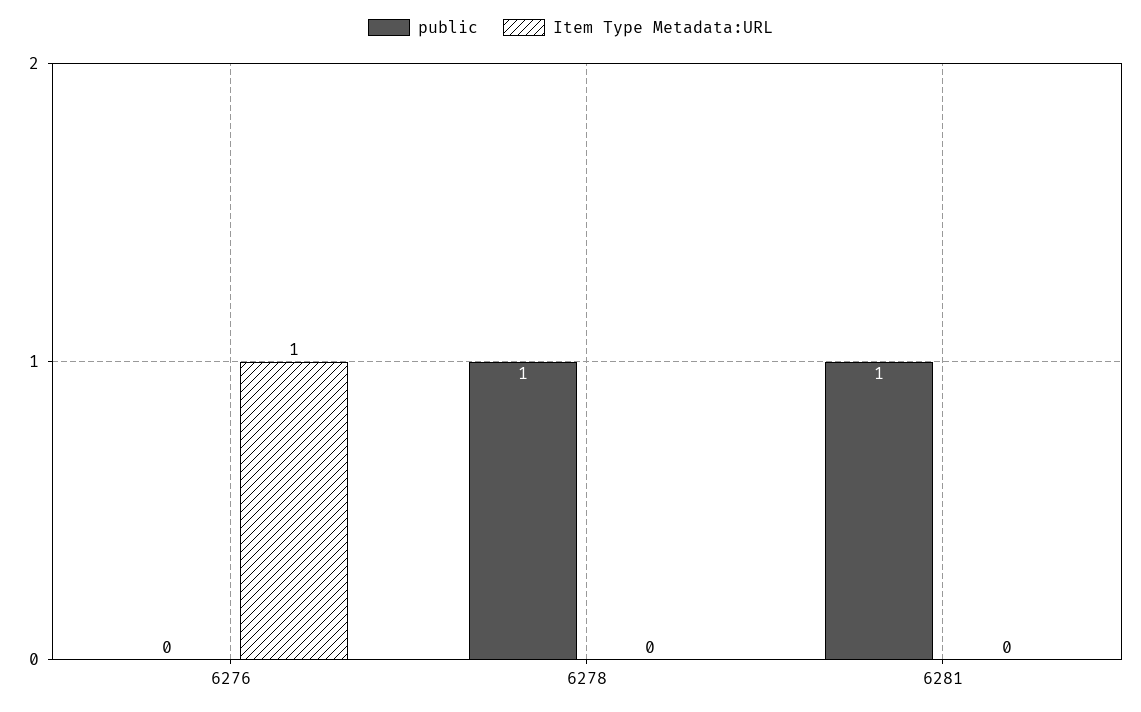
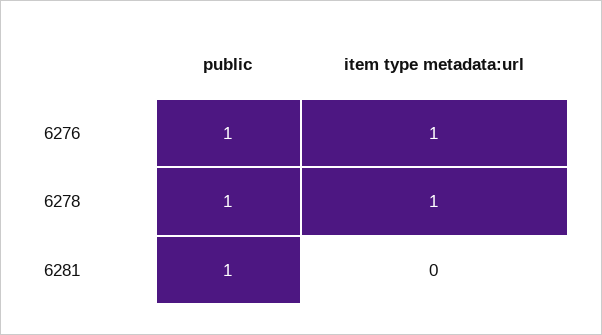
  {
    "public": {
-     "6276": 0,
+     "6276": 1,
      "6278": 1,
      "6281": 1
    },
    "Item Type Metadata:URL": {
      "6276": 1,
-     "6278": 0,
+     "6278": 1,
      "6281": 0
    }
  }

